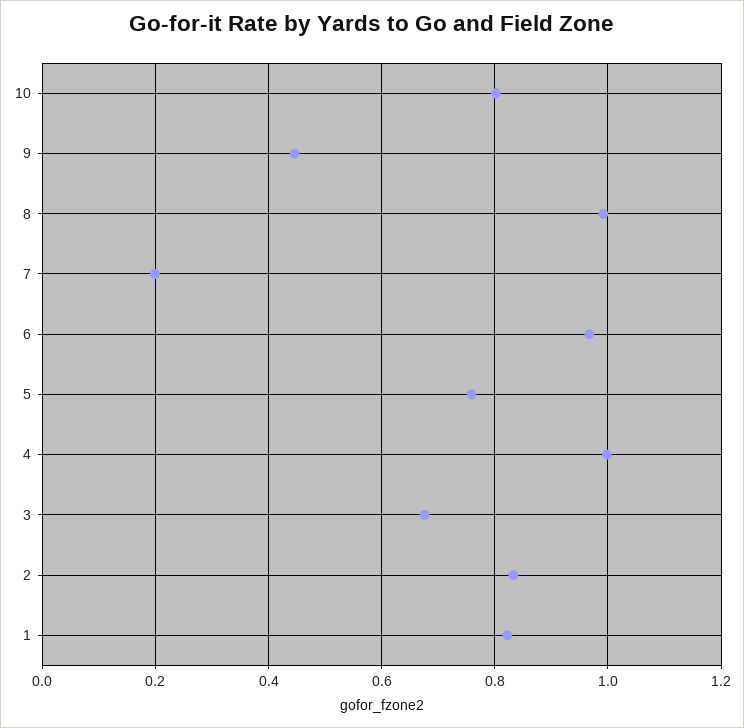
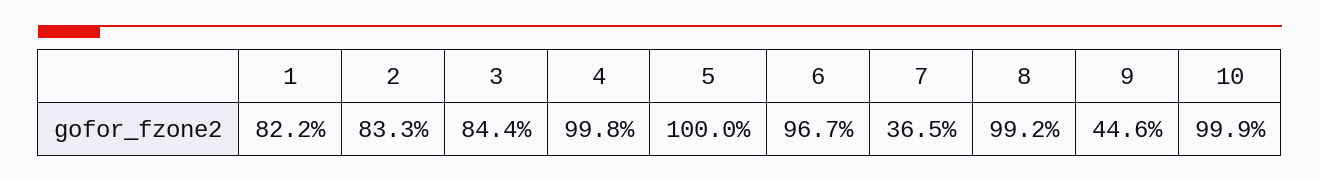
  {
-   "10": 0.8,
+   "10": 0.999,
    "9": 0.446,
    "8": 0.992,
-   "7": 0.2,
+   "7": 0.365,
    "6": 0.967,
-   "5": 0.76,
+   "5": 1,
    "4": 0.998,
-   "3": 0.68,
+   "3": 0.844,
    "2": 0.833,
    "1": 0.822
  }

